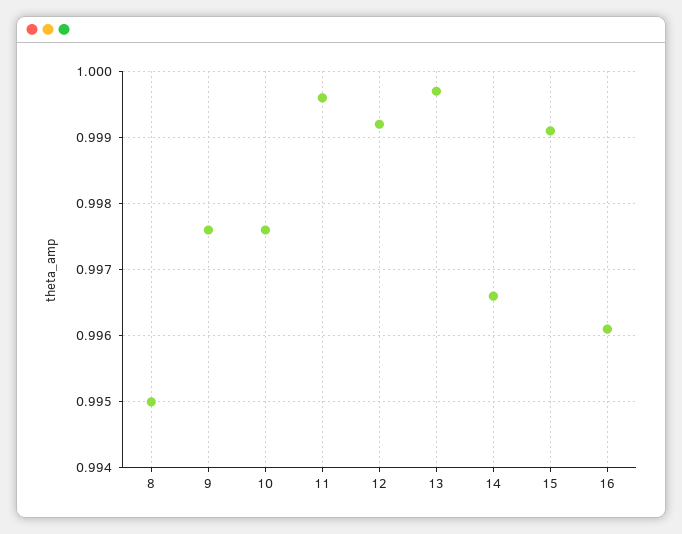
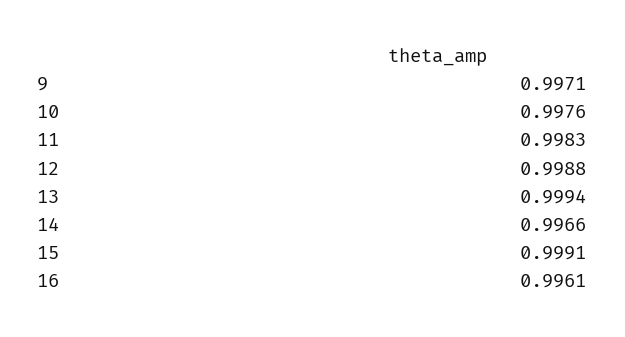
  {
-   "8": 0.995,
-   "9": 0.9976,
+   "9": 0.9971,
    "10": 0.9976,
-   "11": 0.9996,
+   "11": 0.9983,
-   "12": 0.9992,
+   "12": 0.9988,
-   "13": 0.9997,
+   "13": 0.9994,
    "14": 0.9966,
    "15": 0.9991,
    "16": 0.9961
  }

